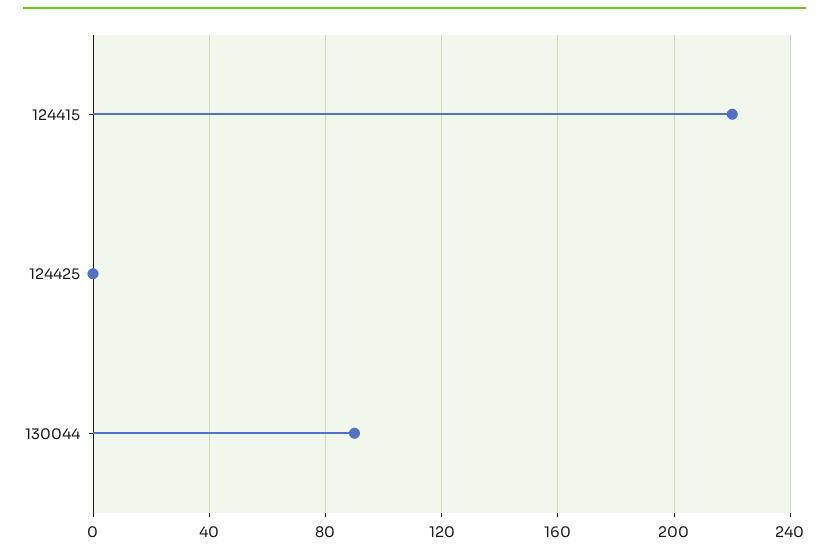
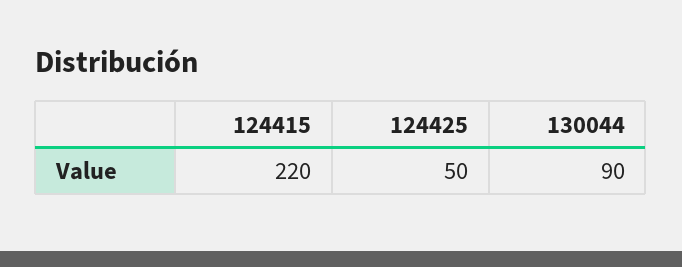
  {
    "124415": 220,
-   "124425": 0,
+   "124425": 50,
    "130044": 90
  }

